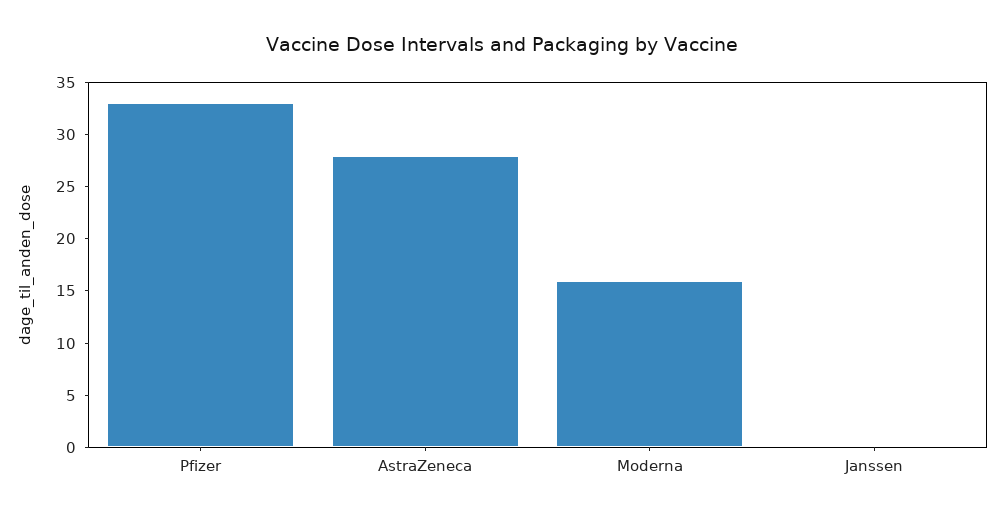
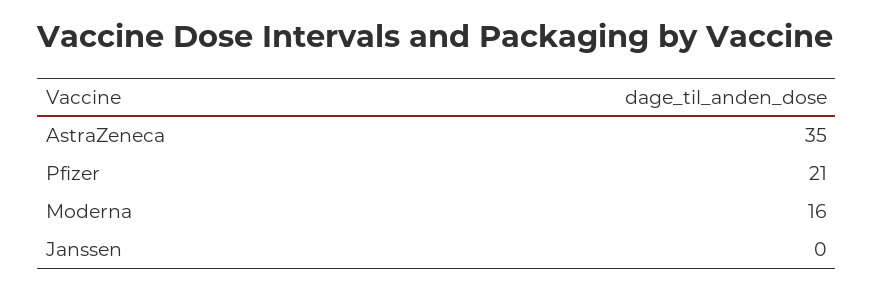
  {
-   "Pfizer": 33,
+   "Pfizer": 21,
-   "AstraZeneca": 28,
+   "AstraZeneca": 35,
    "Moderna": 16,
    "Janssen": 0
  }

